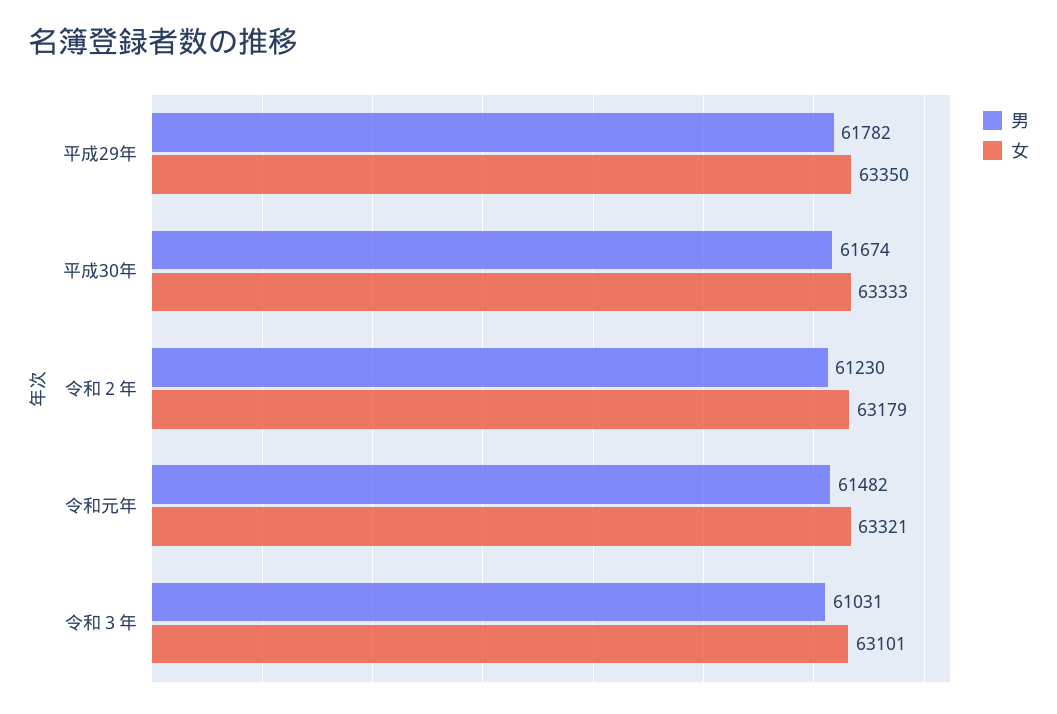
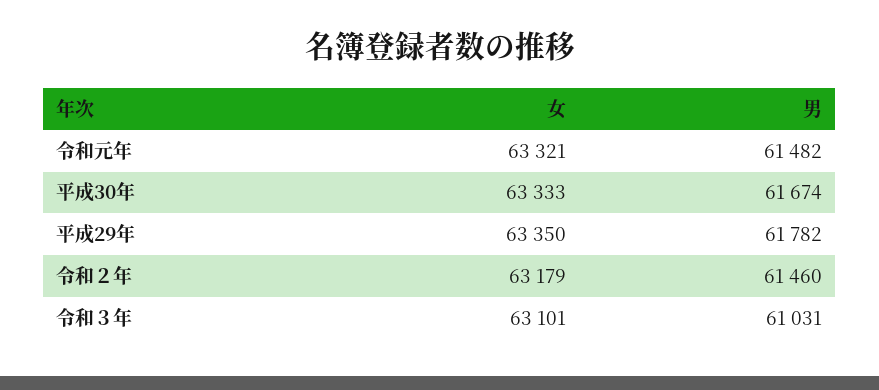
  {
    "男": {
      "平成29年": 61782,
      "平成30年": 61674,
-     "令和２年": 61230,
+     "令和２年": 61460,
      "令和元年": 61482,
      "令和３年": 61031
    },
    "女": {
      "平成29年": 63350,
      "平成30年": 63333,
      "令和２年": 63179,
      "令和元年": 63321,
      "令和３年": 63101
    }
  }

